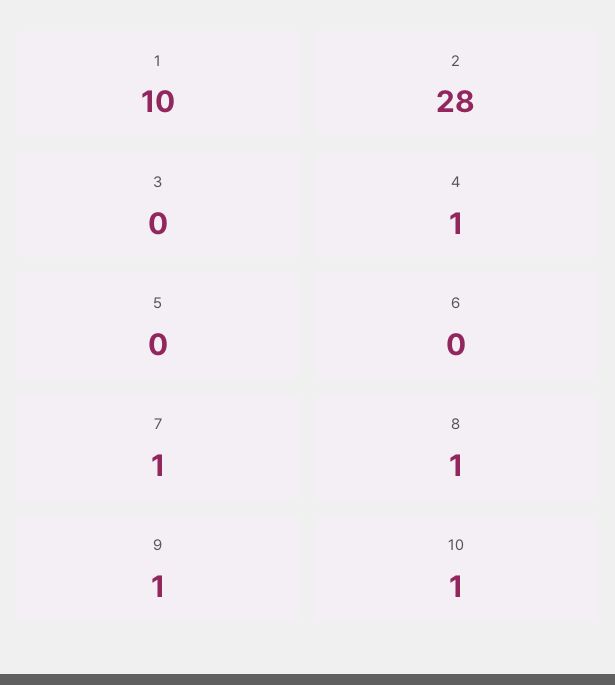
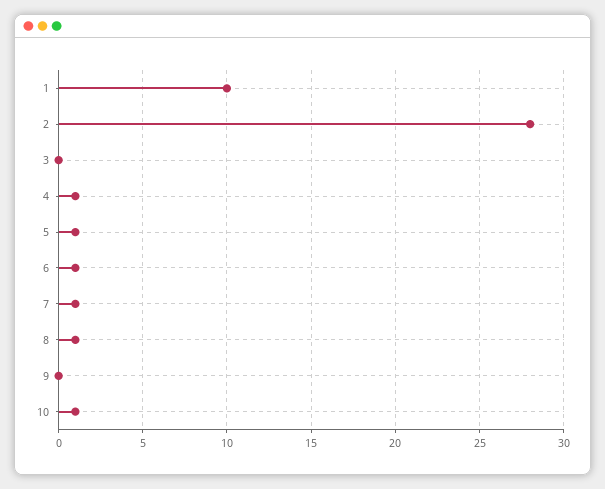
  {
    "1": 10,
    "2": 28,
    "3": 0,
    "4": 1,
-   "5": 0,
+   "5": 1,
-   "6": 0,
+   "6": 1,
    "7": 1,
    "8": 1,
-   "9": 1,
+   "9": 0,
    "10": 1
  }

